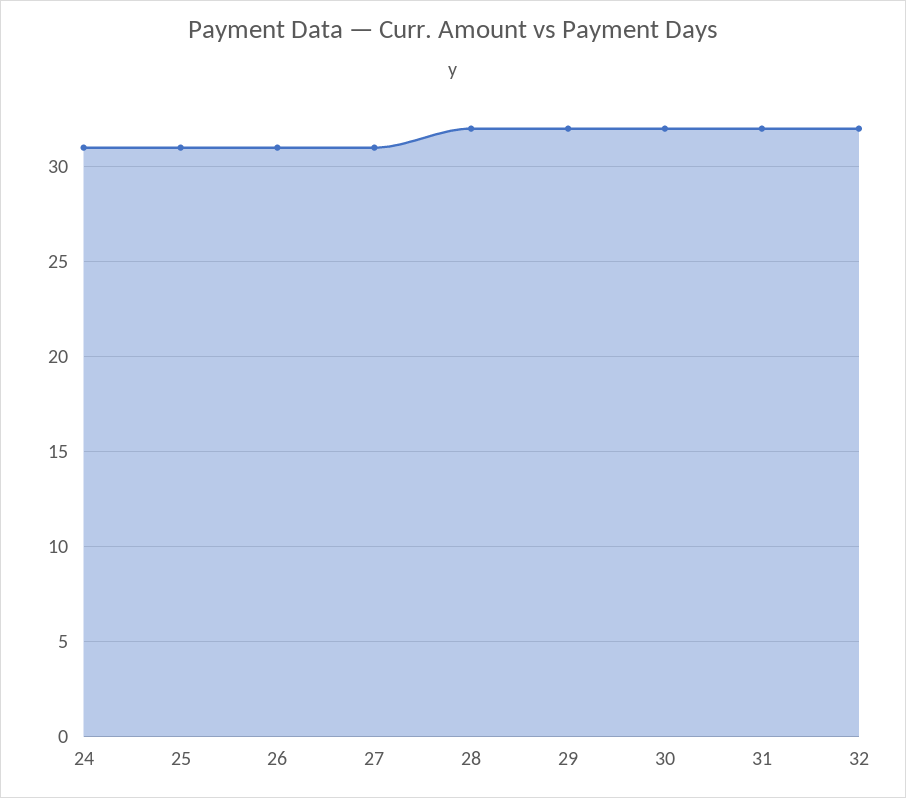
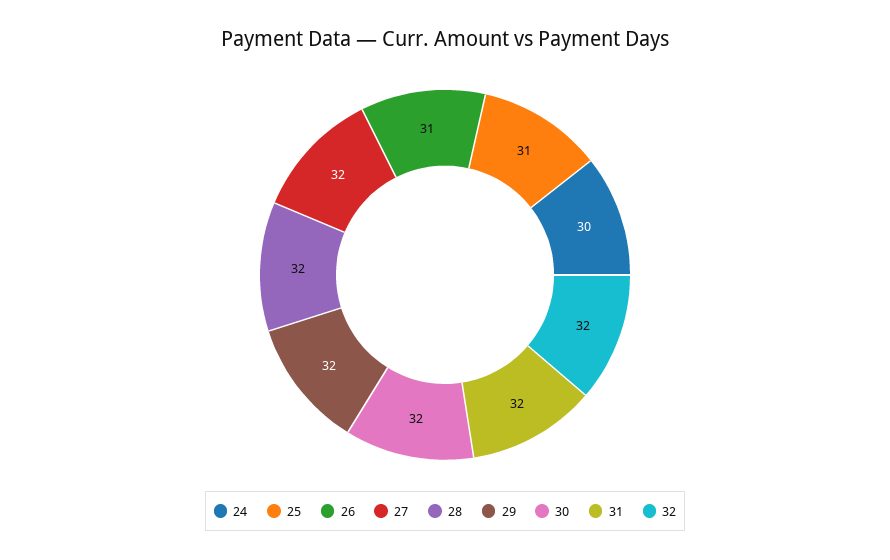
  {
-   "24": 31,
+   "24": 30,
    "25": 31,
    "26": 31,
-   "27": 31,
+   "27": 32,
    "28": 32,
    "29": 32,
    "30": 32,
    "31": 32,
    "32": 32
  }

